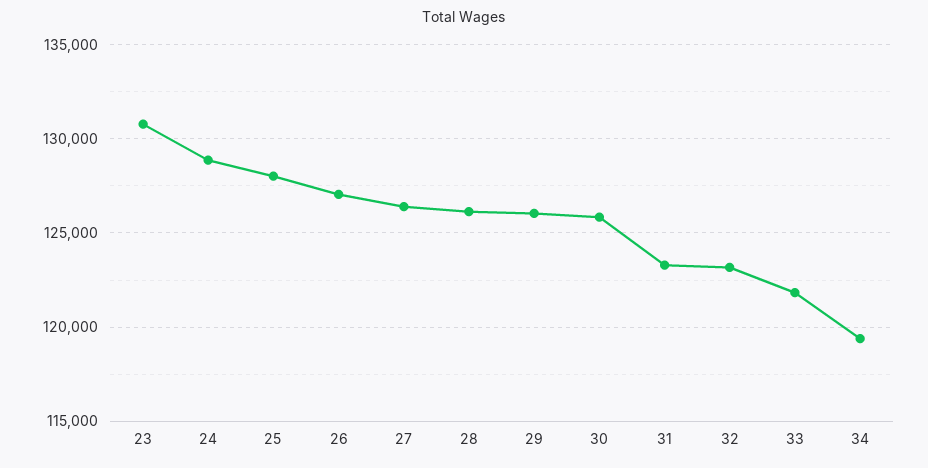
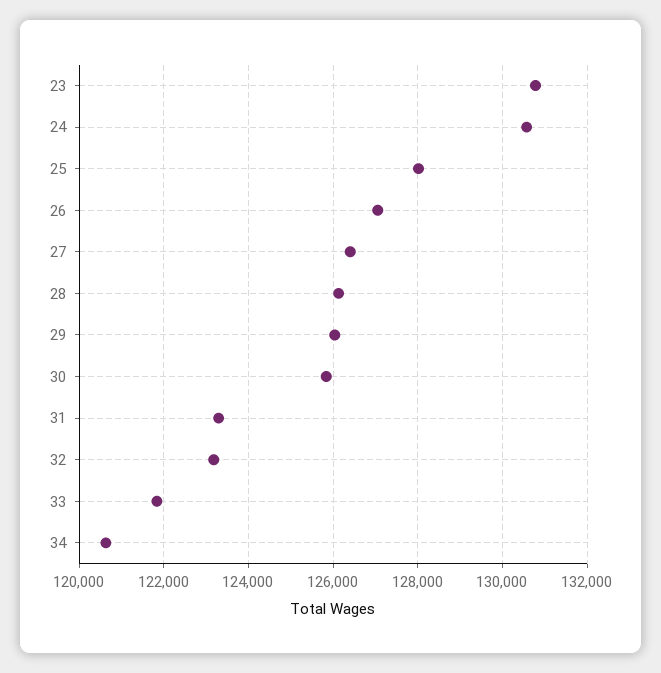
  {
    "23": 130800,
-   "24": 129000,
+   "24": 130600,
    "25": 128000,
    "26": 127000,
    "27": 126400,
    "28": 126200,
    "29": 126000,
    "30": 125800,
    "31": 123200,
    "32": 123200,
    "33": 121800,
-   "34": 119500
+   "34": 120600
  }

